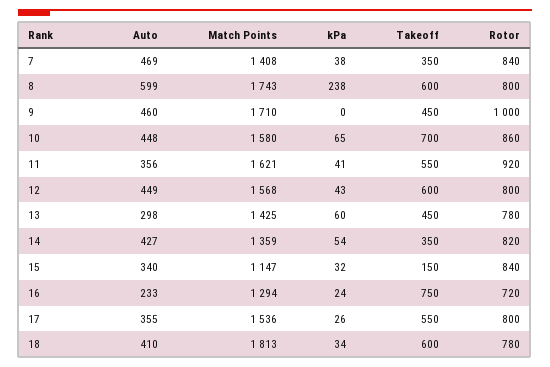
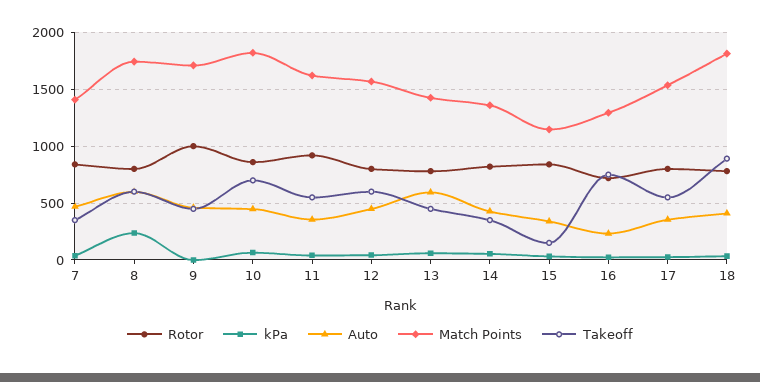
  {
    "Auto": {
      "7": 469,
      "8": 599,
      "9": 460,
      "10": 448,
      "11": 356,
      "12": 449,
-     "13": 298,
+     "13": 600,
      "14": 427,
      "15": 340,
      "16": 233,
      "17": 355,
      "18": 410
    },
    "Match Points": {
      "7": 1408,
      "8": 1743,
      "9": 1710,
-     "10": 1580,
+     "10": 1800,
      "11": 1621,
      "12": 1568,
      "13": 1425,
      "14": 1359,
      "15": 1147,
      "16": 1294,
      "17": 1536,
      "18": 1813
    },
    "kPa": {
      "7": 38,
      "8": 238,
      "9": 0,
      "10": 65,
      "11": 41,
      "12": 43,
      "13": 60,
      "14": 54,
      "15": 32,
      "16": 24,
      "17": 26,
      "18": 34
    },
    "Takeoff": {
      "7": 350,
      "8": 600,
      "9": 450,
      "10": 700,
      "11": 550,
      "12": 600,
      "13": 450,
      "14": 350,
      "15": 150,
      "16": 750,
      "17": 550,
-     "18": 600
+     "18": 900
    },
    "Rotor": {
      "7": 840,
      "8": 800,
      "9": 1000,
      "10": 860,
      "11": 920,
      "12": 800,
      "13": 780,
      "14": 820,
      "15": 840,
      "16": 720,
      "17": 800,
      "18": 780
    }
  }

